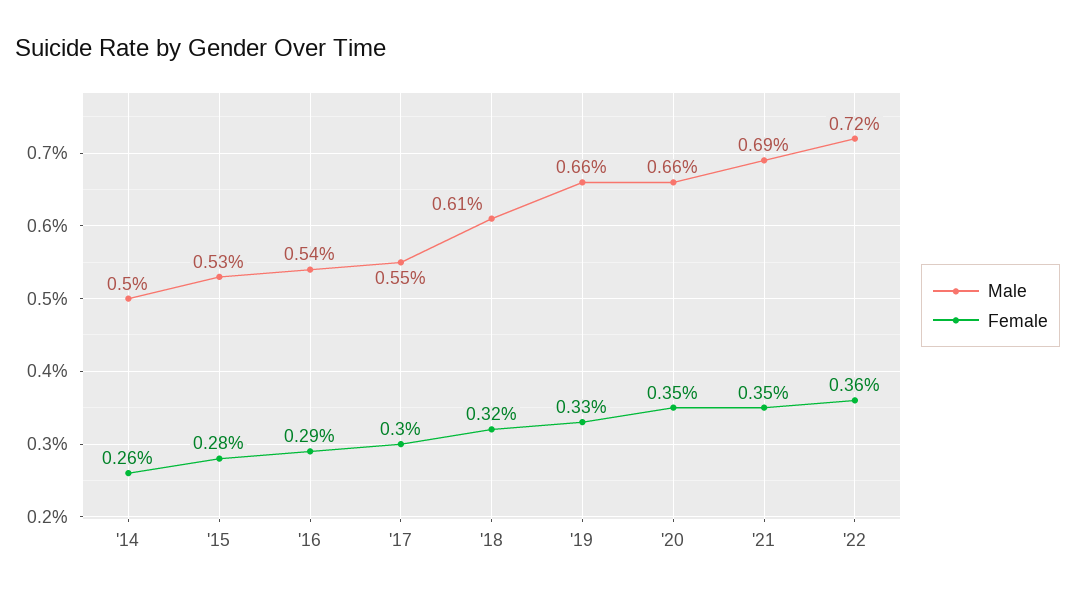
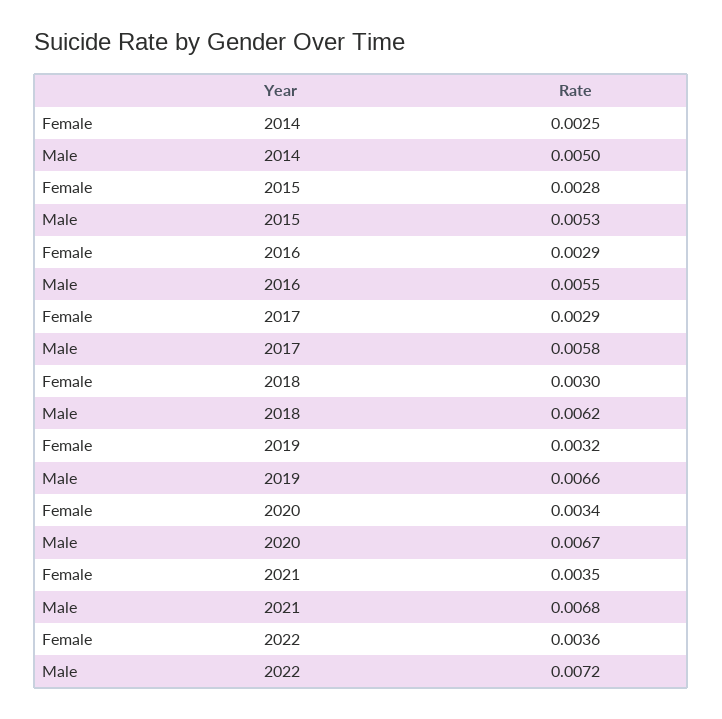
  {
    "Male": {
      "'14": 0.005,
      "'15": 0.0053,
-     "'16": 0.0054,
+     "'16": 0.0055,
-     "'17": 0.0055,
+     "'17": 0.0058,
-     "'18": 0.0061,
+     "'18": 0.0062,
      "'19": 0.0066,
-     "'20": 0.0066,
+     "'20": 0.0067,
-     "'21": 0.0069,
+     "'21": 0.0068,
      "'22": 0.0072
    },
    "Female": {
-     "'14": 0.0026,
+     "'14": 0.0025,
      "'15": 0.0028,
      "'16": 0.0029,
-     "'17": 0.003,
+     "'17": 0.0029,
-     "'18": 0.0032,
+     "'18": 0.003,
-     "'19": 0.0033,
+     "'19": 0.0032,
-     "'20": 0.0035,
+     "'20": 0.0034,
      "'21": 0.0035,
      "'22": 0.0036
    }
  }

